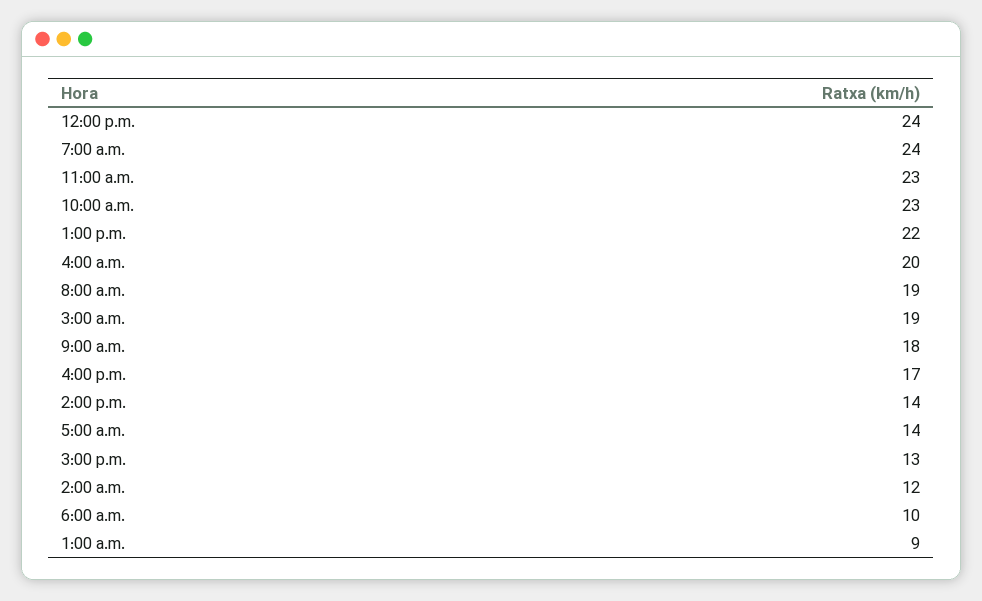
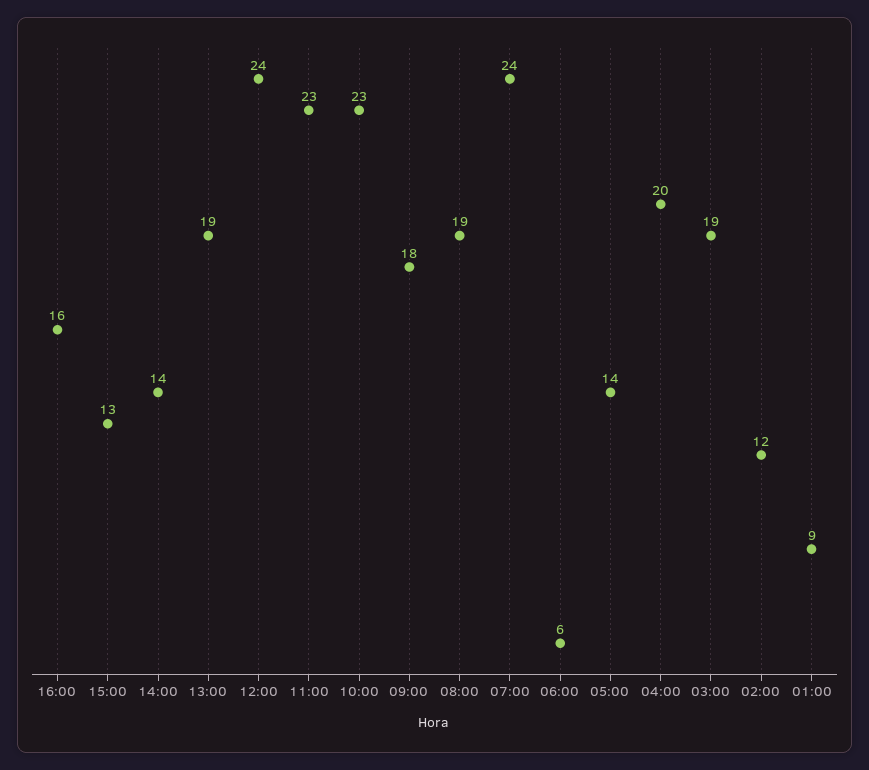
  {
    "12:00 p.m.": 24,
    "7:00 a.m.": 24,
    "11:00 a.m.": 23,
    "10:00 a.m.": 23,
-   "1:00 p.m.": 22,
+   "1:00 p.m.": 19,
    "4:00 a.m.": 20,
    "8:00 a.m.": 19,
    "3:00 a.m.": 19,
    "9:00 a.m.": 18,
-   "4:00 p.m.": 17,
+   "4:00 p.m.": 16,
    "2:00 p.m.": 14,
    "5:00 a.m.": 14,
    "3:00 p.m.": 13,
    "2:00 a.m.": 12,
-   "6:00 a.m.": 10,
+   "6:00 a.m.": 6,
    "1:00 a.m.": 9
  }

